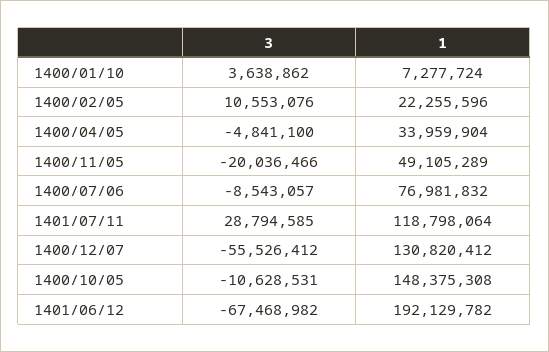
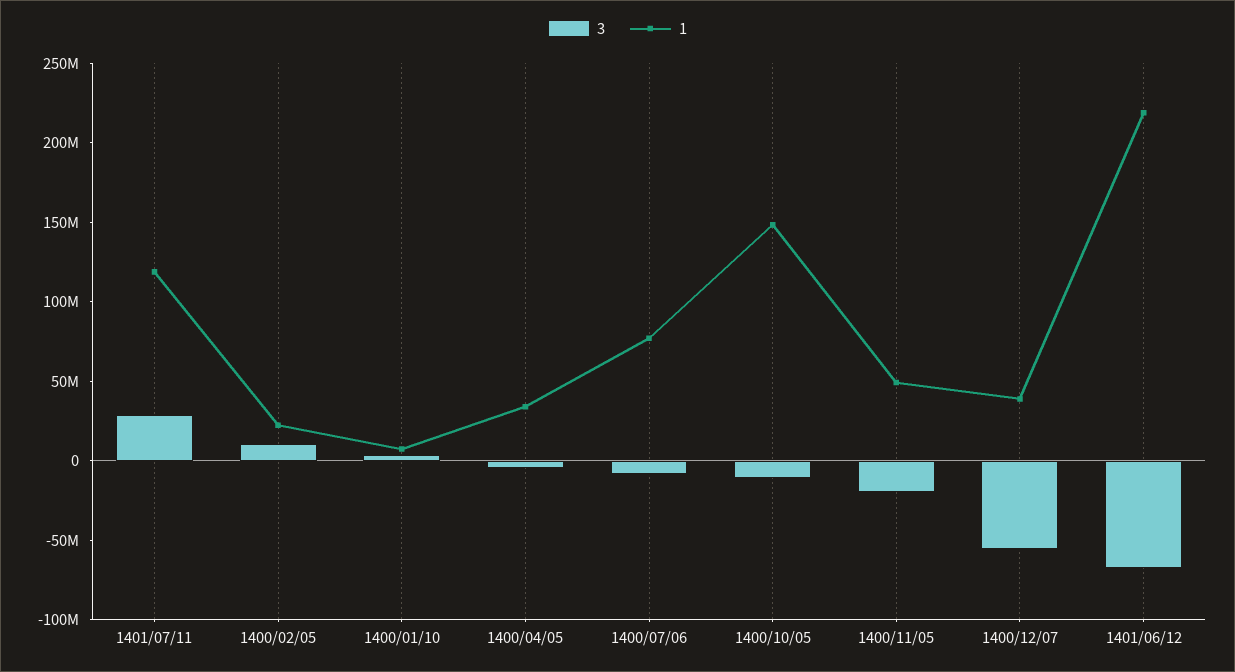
  {
    "3": {
      "1400/01/10": 3638862,
      "1400/02/05": 10553076,
      "1400/04/05": -4841100,
      "1400/11/05": -20036466,
      "1400/07/06": -8543057,
      "1401/07/11": 28794585,
      "1400/12/07": -55526412,
      "1400/10/05": -10628531,
      "1401/06/12": -67468982
    },
    "1": {
      "1400/01/10": 7277724,
      "1400/02/05": 22255596,
      "1400/04/05": 33959904,
      "1400/11/05": 49105289,
      "1400/07/06": 76981832,
      "1401/07/11": 118798064,
-     "1400/12/07": 130820412,
+     "1400/12/07": 40000000,
      "1400/10/05": 148375308,
-     "1401/06/12": 192129782
+     "1401/06/12": 220000000
    }
  }

